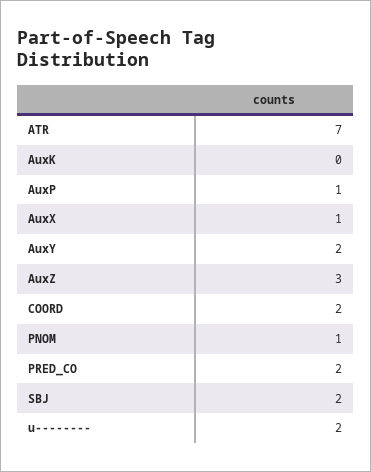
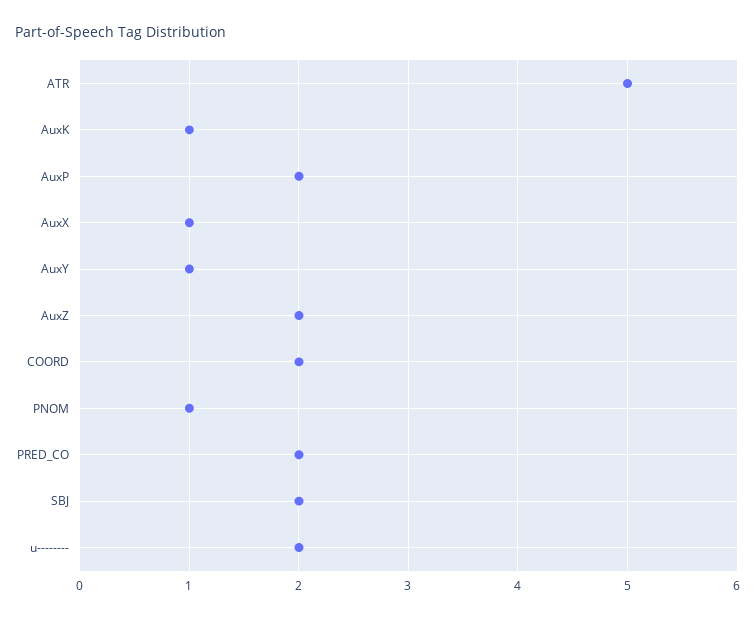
  {
-   "ATR": 7,
+   "ATR": 5,
-   "AuxK": 0,
+   "AuxK": 1,
-   "AuxP": 1,
+   "AuxP": 2,
    "AuxX": 1,
-   "AuxY": 2,
+   "AuxY": 1,
-   "AuxZ": 3,
+   "AuxZ": 2,
    "COORD": 2,
    "PNOM": 1,
    "PRED_CO": 2,
    "SBJ": 2,
    "u--------": 2
  }

